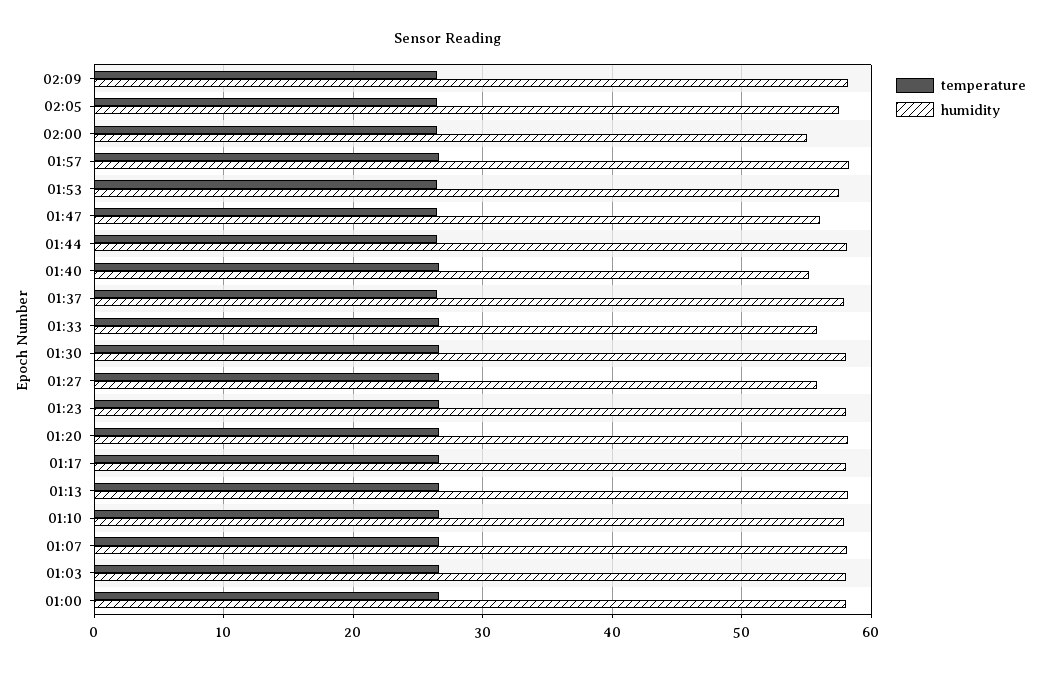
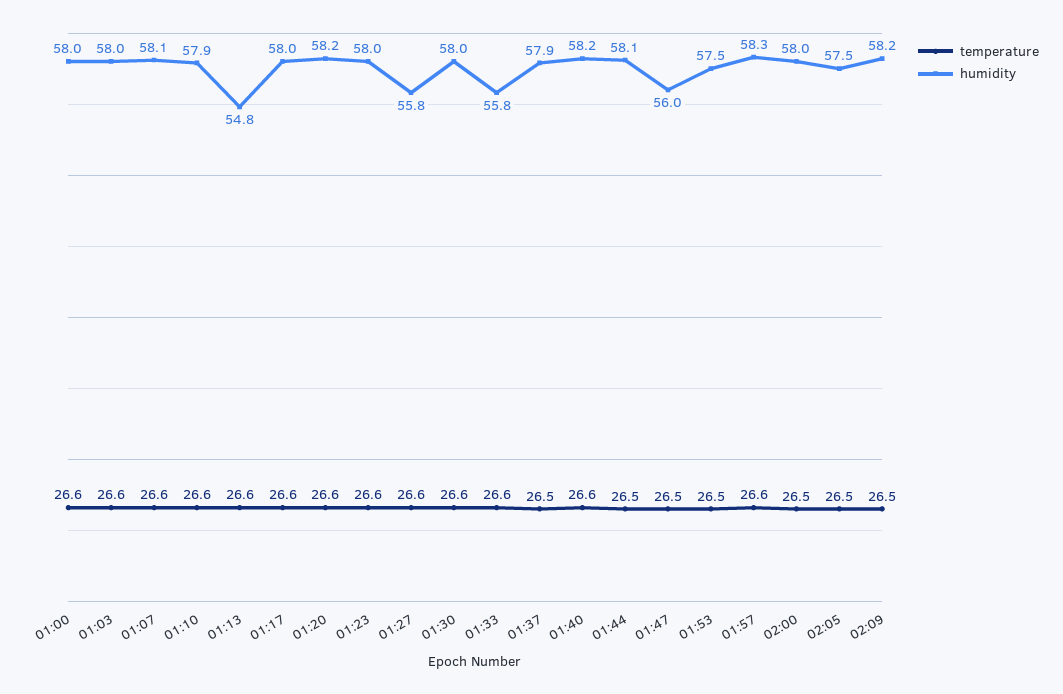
  {
    "temperature": {
      "02:09": 26.5,
      "02:05": 26.5,
      "02:00": 26.5,
      "01:57": 26.6,
      "01:53": 26.5,
      "01:47": 26.5,
      "01:44": 26.5,
      "01:40": 26.6,
      "01:37": 26.5,
      "01:33": 26.6,
      "01:30": 26.6,
      "01:27": 26.6,
      "01:23": 26.6,
      "01:20": 26.6,
      "01:17": 26.6,
      "01:13": 26.6,
      "01:10": 26.6,
      "01:07": 26.6,
      "01:03": 26.6,
      "01:00": 26.6
    },
    "humidity": {
      "02:09": 58.2,
      "02:05": 57.5,
-     "02:00": 55,
+     "02:00": 58,
      "01:57": 58.3,
      "01:53": 57.5,
      "01:47": 56,
      "01:44": 58.1,
-     "01:40": 55,
+     "01:40": 58.2,
      "01:37": 57.9,
      "01:33": 55.8,
      "01:30": 58,
      "01:27": 55.8,
      "01:23": 58,
      "01:20": 58.2,
      "01:17": 58,
-     "01:13": 58,
+     "01:13": 54.8,
      "01:10": 57.9,
      "01:07": 58.1,
      "01:03": 58,
      "01:00": 58
    }
  }

